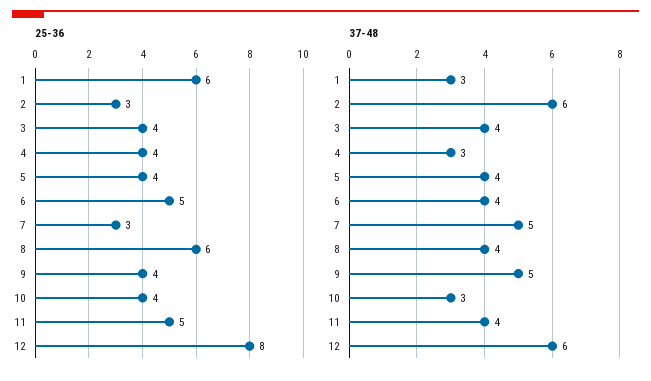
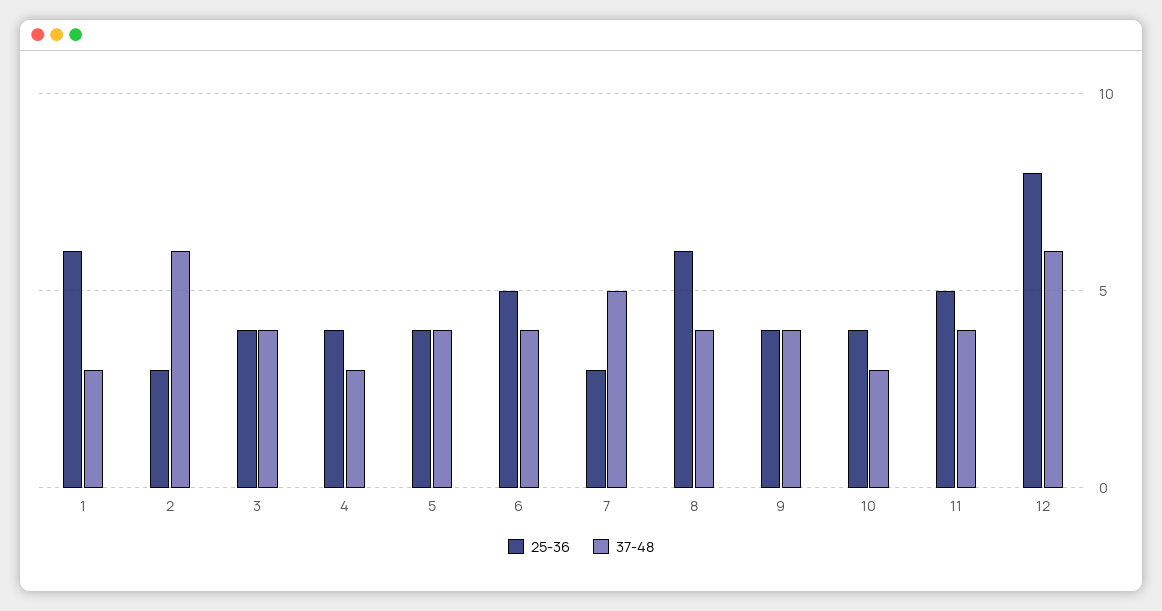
  {
    "25-36": {
      "1": 6,
      "2": 3,
      "3": 4,
      "4": 4,
      "5": 4,
      "6": 5,
      "7": 3,
      "8": 6,
      "9": 4,
      "10": 4,
      "11": 5,
      "12": 8
    },
    "37-48": {
      "1": 3,
      "2": 6,
      "3": 4,
      "4": 3,
      "5": 4,
      "6": 4,
      "7": 5,
      "8": 4,
-     "9": 5,
+     "9": 4,
      "10": 3,
      "11": 4,
      "12": 6
    }
  }

